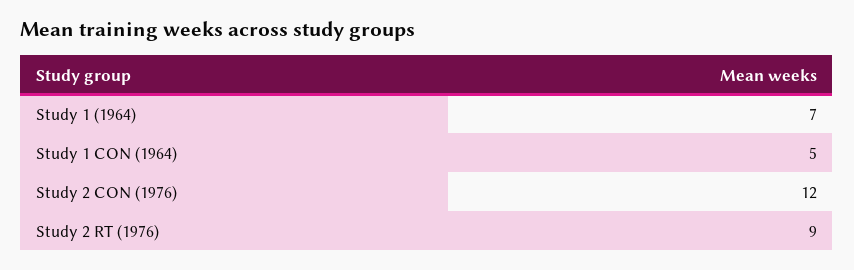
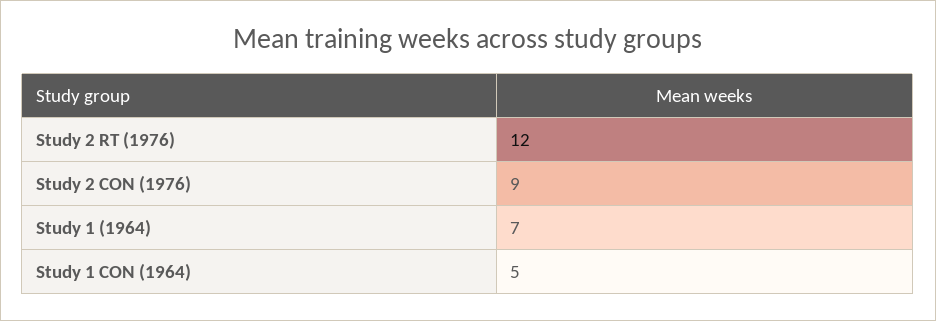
  {
    "Study 1 (1964)": 7,
    "Study 1 CON (1964)": 5,
-   "Study 2 CON (1976)": 12,
+   "Study 2 CON (1976)": 9,
-   "Study 2 RT (1976)": 9
+   "Study 2 RT (1976)": 12
  }

